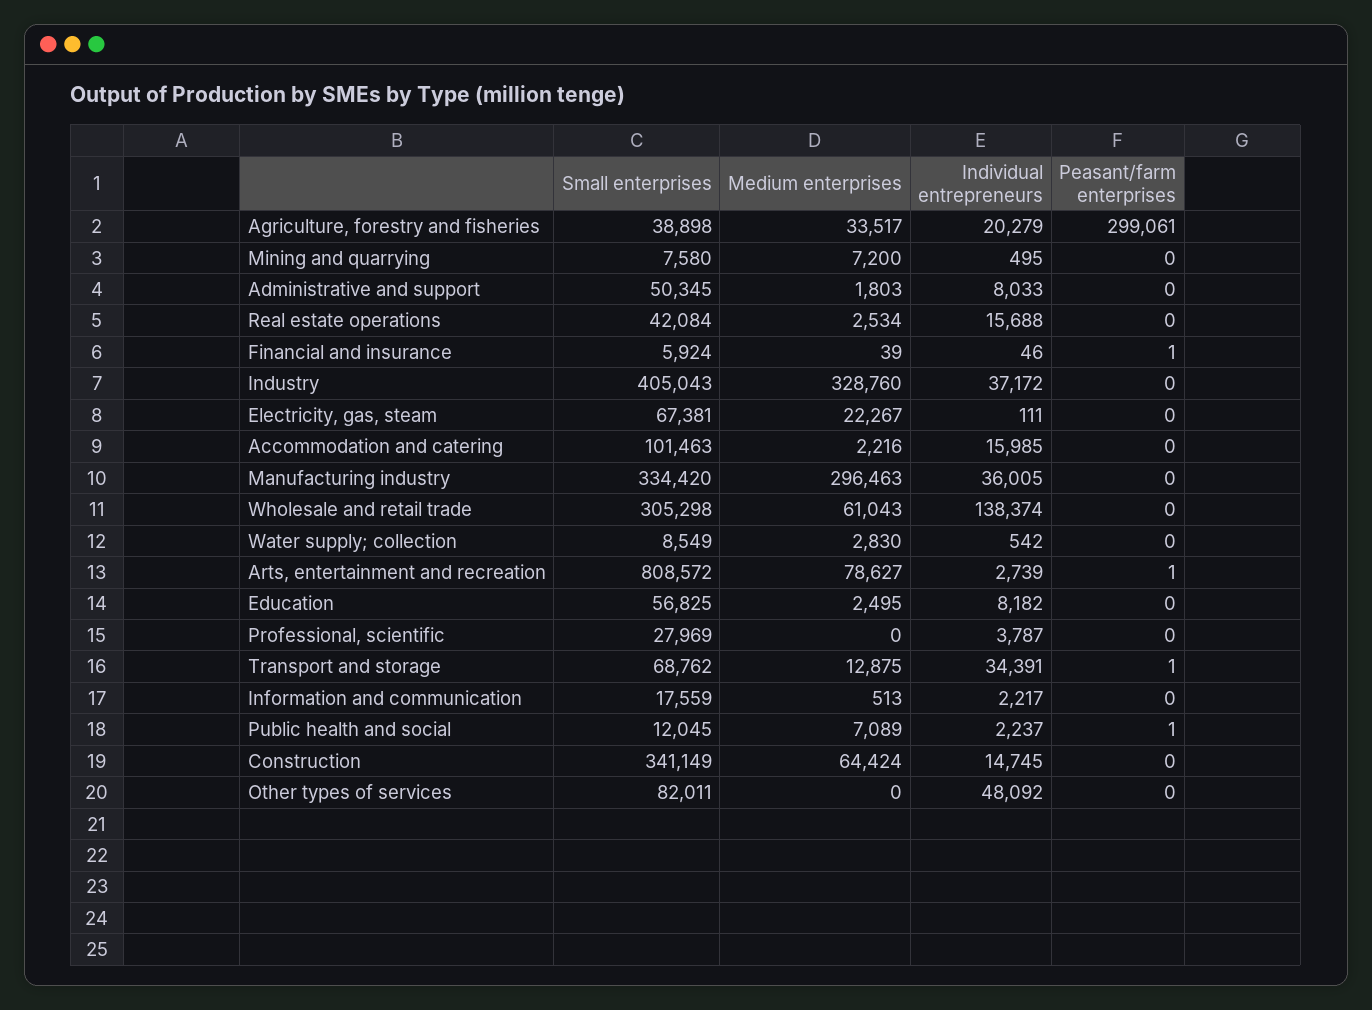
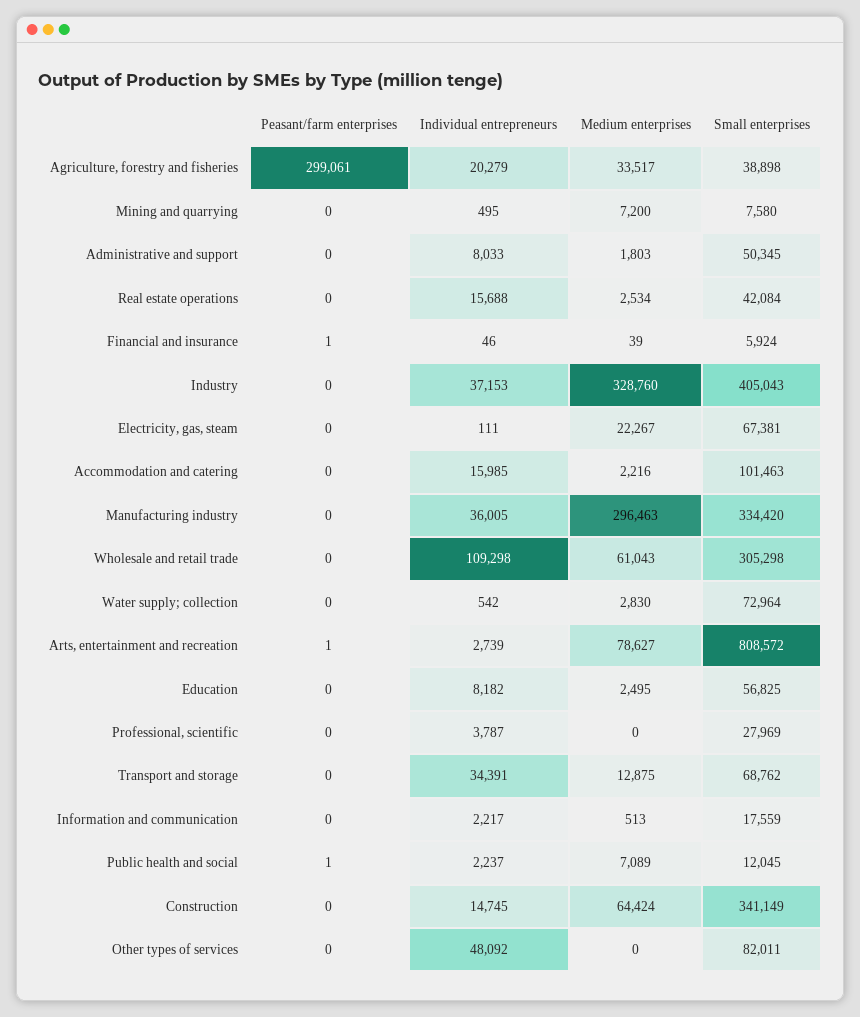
  {
    "Small enterprises": {
      "Agriculture, forestry and fisheries": 38898,
      "Mining and quarrying": 7580,
      "Administrative and support": 50345,
      "Real estate operations": 42084,
      "Financial and insurance": 5924,
      "Industry": 405043,
      "Electricity, gas, steam": 67381,
      "Accommodation and catering": 101463,
      "Manufacturing industry": 334420,
      "Wholesale and retail trade": 305298,
-     "Water supply; collection": 8549,
+     "Water supply; collection": 72964,
      "Arts, entertainment and recreation": 808572,
      "Education": 56825,
      "Professional, scientific": 27969,
      "Transport and storage": 68762,
      "Information and communication": 17559,
      "Public health and social": 12045,
      "Construction": 341149,
      "Other types of services": 82011
    },
    "Medium enterprises": {
      "Agriculture, forestry and fisheries": 33517,
      "Mining and quarrying": 7200,
      "Administrative and support": 1803,
      "Real estate operations": 2534,
      "Financial and insurance": 39,
      "Industry": 328760,
      "Electricity, gas, steam": 22267,
      "Accommodation and catering": 2216,
      "Manufacturing industry": 296463,
      "Wholesale and retail trade": 61043,
      "Water supply; collection": 2830,
      "Arts, entertainment and recreation": 78627,
      "Education": 2495,
      "Professional, scientific": 0,
      "Transport and storage": 12875,
      "Information and communication": 513,
      "Public health and social": 7089,
      "Construction": 64424,
      "Other types of services": 0
    },
    "Individual entrepreneurs": {
      "Agriculture, forestry and fisheries": 20279,
      "Mining and quarrying": 495,
      "Administrative and support": 8033,
      "Real estate operations": 15688,
      "Financial and insurance": 46,
-     "Industry": 37172,
+     "Industry": 37153,
      "Electricity, gas, steam": 111,
      "Accommodation and catering": 15985,
      "Manufacturing industry": 36005,
-     "Wholesale and retail trade": 138374,
+     "Wholesale and retail trade": 109298,
      "Water supply; collection": 542,
      "Arts, entertainment and recreation": 2739,
      "Education": 8182,
      "Professional, scientific": 3787,
      "Transport and storage": 34391,
      "Information and communication": 2217,
      "Public health and social": 2237,
      "Construction": 14745,
      "Other types of services": 48092
    },
    "Peasant/farm enterprises": {
      "Agriculture, forestry and fisheries": 299061,
      "Mining and quarrying": 0,
      "Administrative and support": 0,
      "Real estate operations": 0,
      "Financial and insurance": 1,
      "Industry": 0,
      "Electricity, gas, steam": 0,
      "Accommodation and catering": 0,
      "Manufacturing industry": 0,
      "Wholesale and retail trade": 0,
      "Water supply; collection": 0,
      "Arts, entertainment and recreation": 1,
      "Education": 0,
      "Professional, scientific": 0,
-     "Transport and storage": 1,
+     "Transport and storage": 0,
      "Information and communication": 0,
      "Public health and social": 1,
      "Construction": 0,
      "Other types of services": 0
    }
  }

